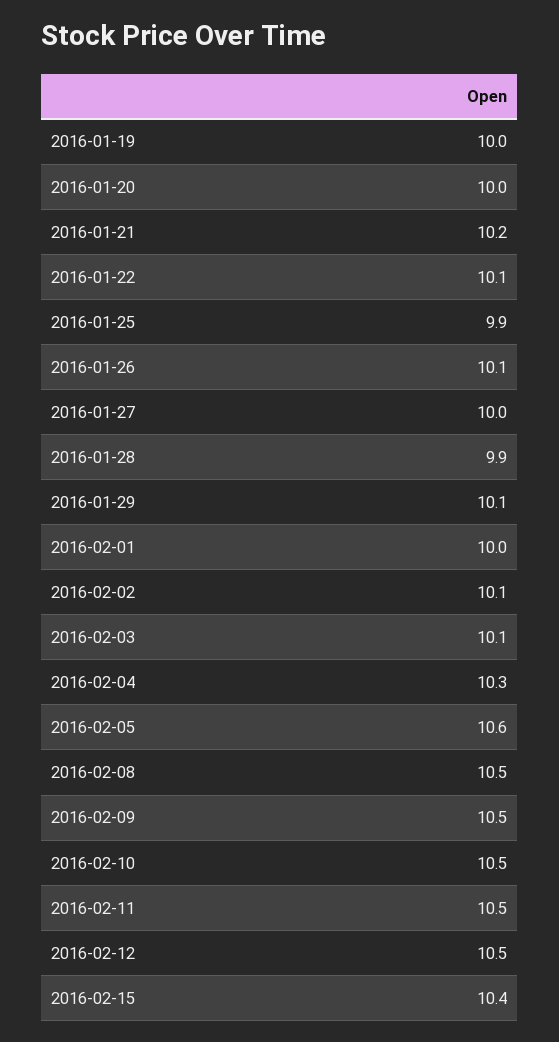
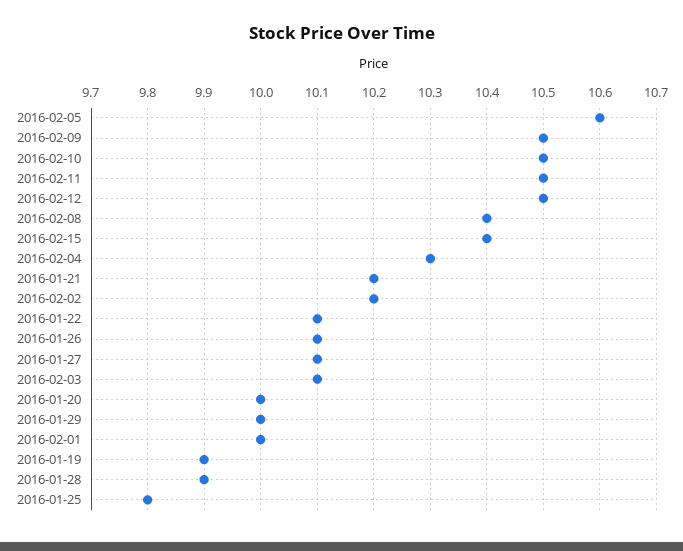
  {
-   "2016-01-19": 10,
+   "2016-01-19": 9.9,
    "2016-01-20": 10,
    "2016-01-21": 10.2,
    "2016-01-22": 10.1,
-   "2016-01-25": 9.9,
+   "2016-01-25": 9.8,
    "2016-01-26": 10.1,
-   "2016-01-27": 10,
+   "2016-01-27": 10.1,
    "2016-01-28": 9.9,
-   "2016-01-29": 10.1,
+   "2016-01-29": 10,
    "2016-02-01": 10,
-   "2016-02-02": 10.1,
+   "2016-02-02": 10.2,
    "2016-02-03": 10.1,
    "2016-02-04": 10.3,
    "2016-02-05": 10.6,
-   "2016-02-08": 10.5,
+   "2016-02-08": 10.4,
    "2016-02-09": 10.5,
    "2016-02-10": 10.5,
    "2016-02-11": 10.5,
    "2016-02-12": 10.5,
    "2016-02-15": 10.4
  }

